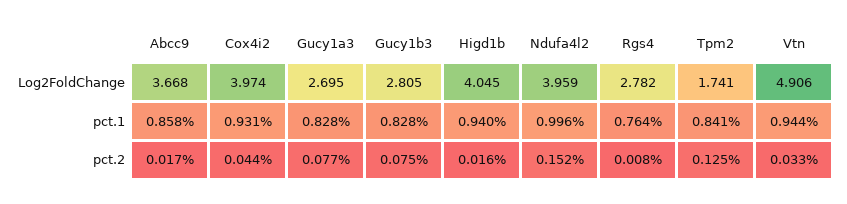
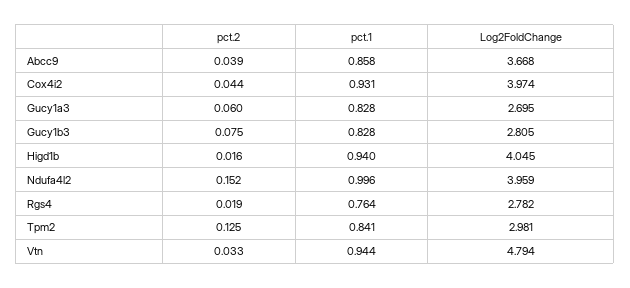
  {
    "Abcc9": {
      "Log2FoldChange": 3.668,
      "pct.1": 0.858,
-     "pct.2": 0.017
+     "pct.2": 0.039
    },
    "Cox4i2": {
      "Log2FoldChange": 3.974,
      "pct.1": 0.931,
      "pct.2": 0.044
    },
    "Gucy1a3": {
      "Log2FoldChange": 2.695,
      "pct.1": 0.828,
-     "pct.2": 0.077
+     "pct.2": 0.06
    },
    "Gucy1b3": {
      "Log2FoldChange": 2.805,
      "pct.1": 0.828,
      "pct.2": 0.075
    },
    "Higd1b": {
      "Log2FoldChange": 4.045,
      "pct.1": 0.94,
      "pct.2": 0.016
    },
    "Ndufa4l2": {
      "Log2FoldChange": 3.959,
      "pct.1": 0.996,
      "pct.2": 0.152
    },
    "Rgs4": {
      "Log2FoldChange": 2.782,
      "pct.1": 0.764,
-     "pct.2": 0.008
+     "pct.2": 0.019
    },
    "Tpm2": {
-     "Log2FoldChange": 1.741,
+     "Log2FoldChange": 2.981,
      "pct.1": 0.841,
      "pct.2": 0.125
    },
    "Vtn": {
-     "Log2FoldChange": 4.906,
+     "Log2FoldChange": 4.794,
      "pct.1": 0.944,
      "pct.2": 0.033
    }
  }

